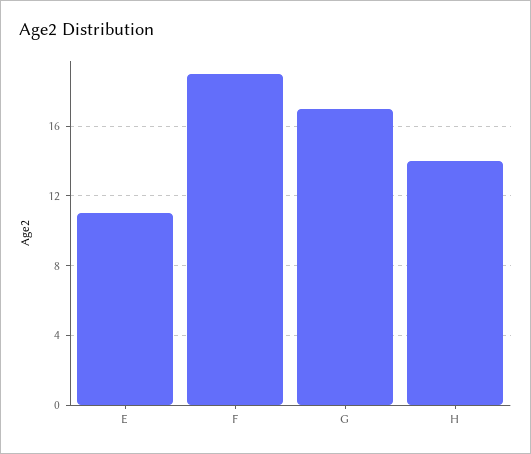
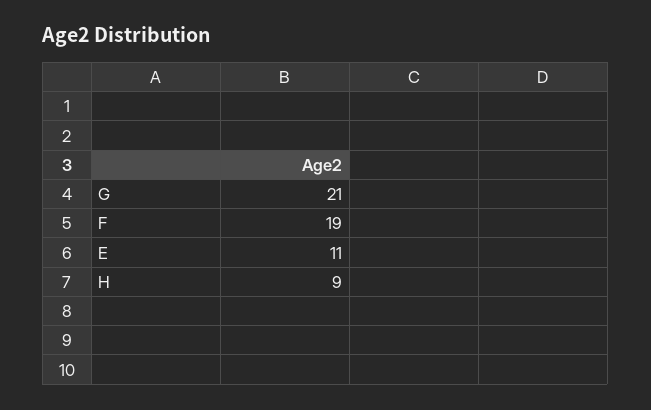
  {
    "E": 11,
    "F": 19,
-   "G": 17,
+   "G": 21,
-   "H": 14
+   "H": 9
  }

